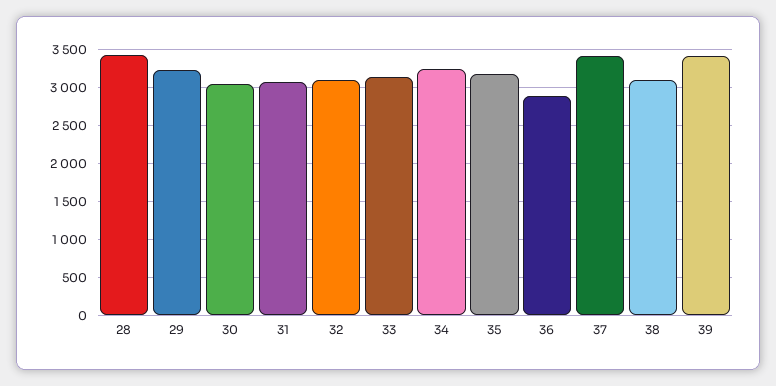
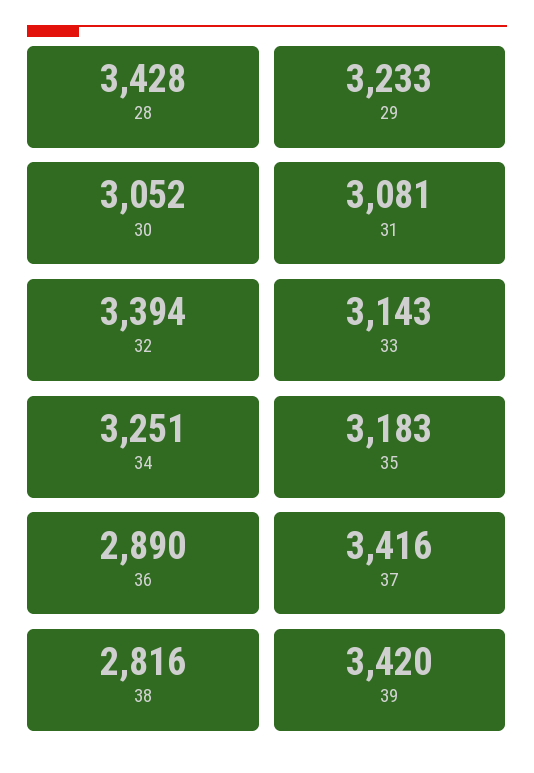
  {
    "28": 3428,
    "29": 3233,
    "30": 3052,
    "31": 3081,
-   "32": 3100,
+   "32": 3394,
    "33": 3143,
    "34": 3251,
    "35": 3183,
    "36": 2890,
    "37": 3416,
-   "38": 3100,
+   "38": 2816,
    "39": 3420
  }

